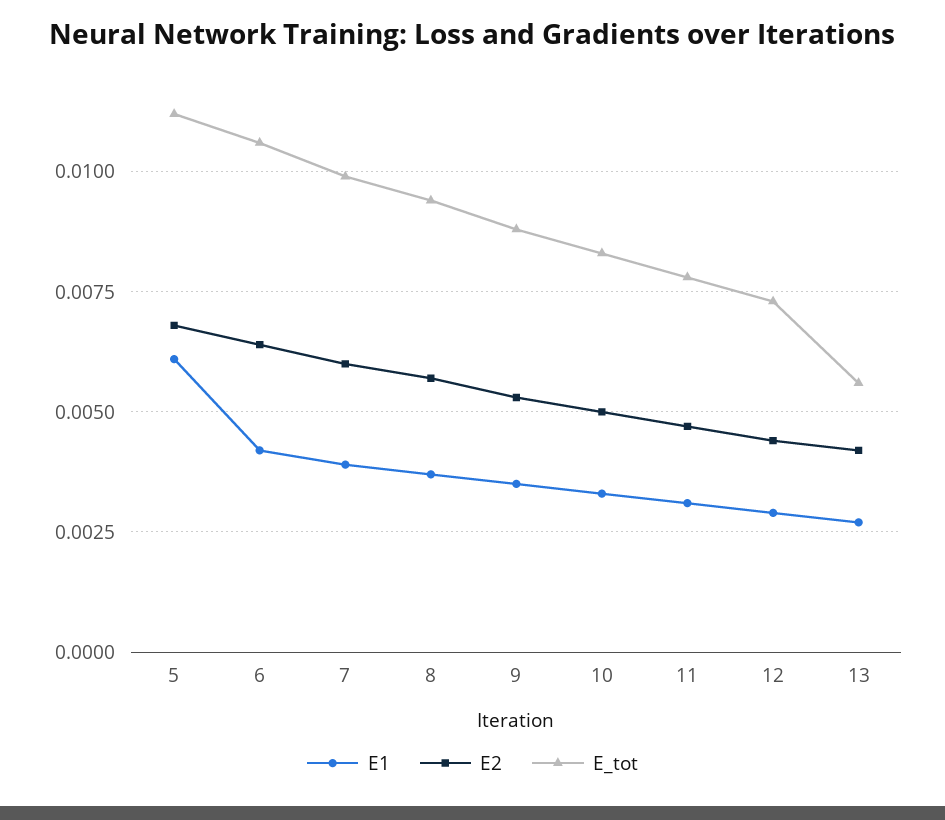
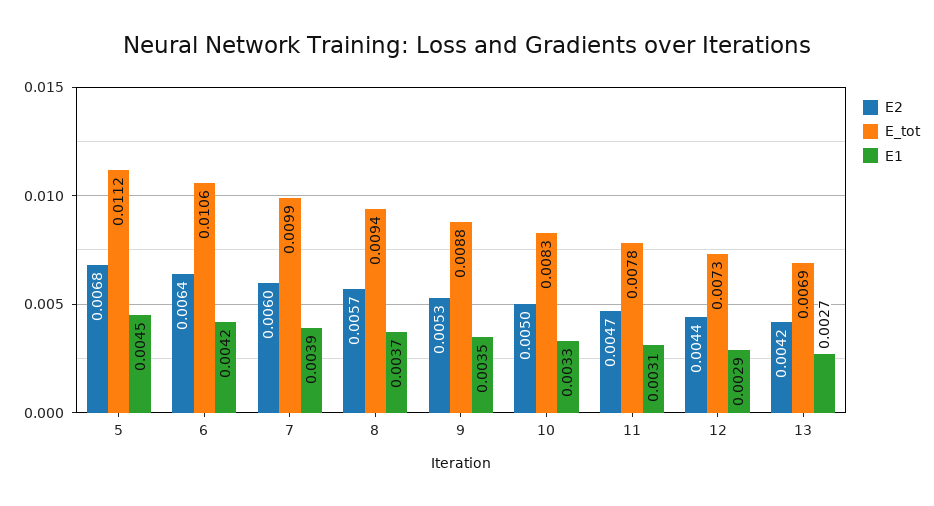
  {
    "E1": {
-     "5": 0.006,
+     "5": 0.0045,
      "6": 0.0042,
      "7": 0.0039,
      "8": 0.0037,
      "9": 0.0035,
      "10": 0.0033,
      "11": 0.0031,
      "12": 0.0029,
      "13": 0.0027
    },
    "E2": {
      "5": 0.0068,
      "6": 0.0064,
      "7": 0.006,
      "8": 0.0057,
      "9": 0.0053,
      "10": 0.005,
      "11": 0.0047,
      "12": 0.0044,
      "13": 0.0042
    },
    "E_tot": {
      "5": 0.0112,
      "6": 0.0106,
      "7": 0.0099,
      "8": 0.0094,
      "9": 0.0088,
      "10": 0.0083,
      "11": 0.0078,
      "12": 0.0073,
-     "13": 0.0055
+     "13": 0.0069
    }
  }

